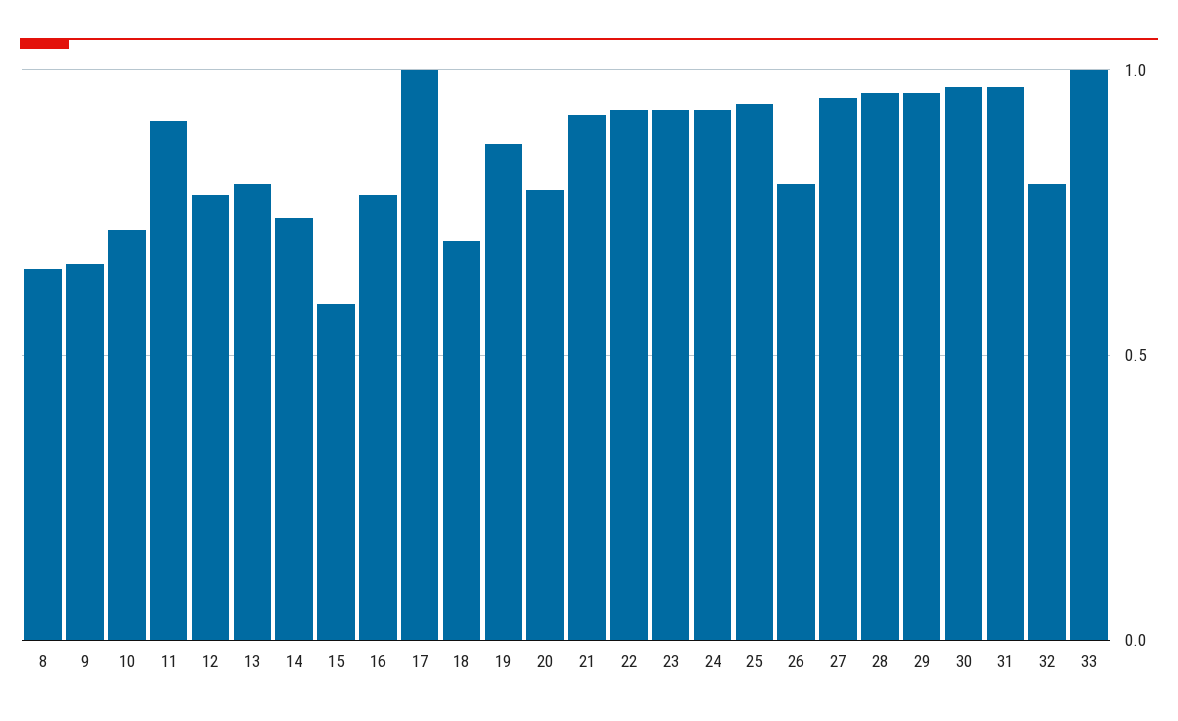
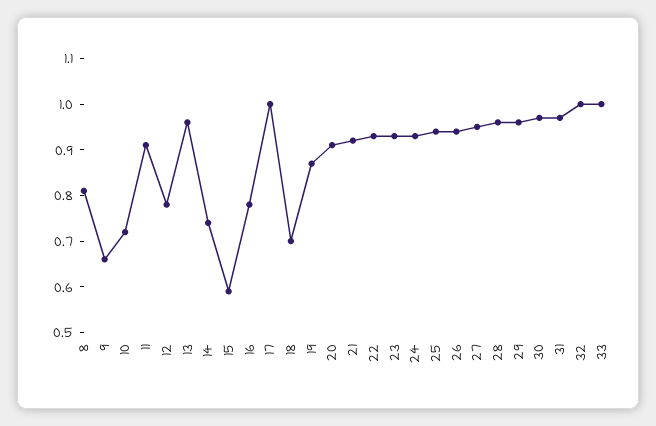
  {
-   "8": 0.65,
+   "8": 0.8,
    "9": 0.65,
    "10": 0.7,
    "11": 0.9,
    "12": 0.8,
-   "13": 0.8,
+   "13": 0.95,
    "14": 0.75,
    "15": 0.6,
    "16": 0.8,
    "17": 1,
    "18": 0.7,
    "19": 0.85,
-   "20": 0.8,
+   "20": 0.9,
    "21": 0.9,
    "22": 0.95,
    "23": 0.95,
    "24": 0.95,
    "25": 0.95,
-   "26": 0.8,
+   "26": 0.95,
    "27": 0.95,
    "28": 0.95,
    "29": 0.95,
    "30": 0.95,
    "31": 0.95,
-   "32": 0.8,
+   "32": 1,
    "33": 1
  }

